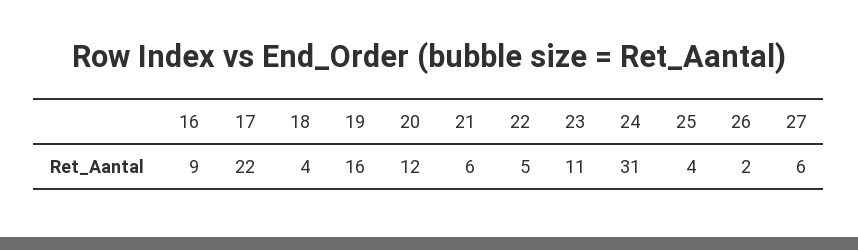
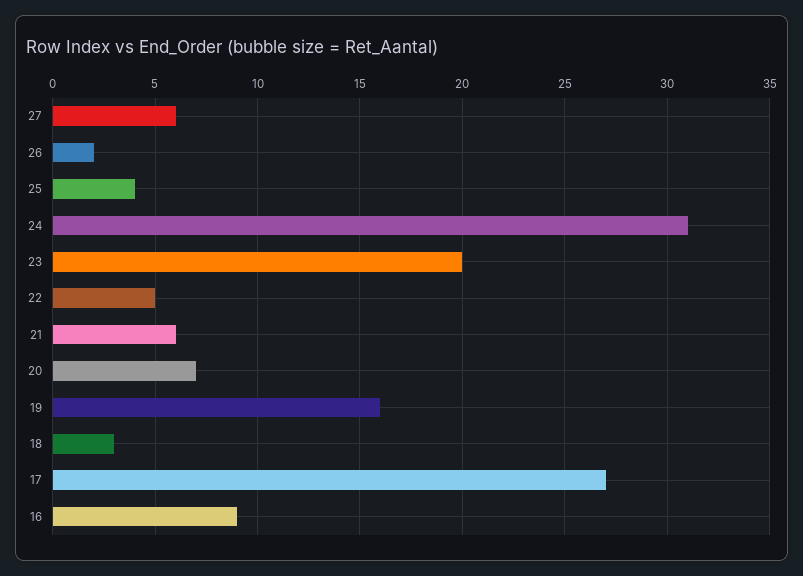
  {
    "16": 9,
-   "17": 22,
+   "17": 27,
-   "18": 4,
+   "18": 3,
    "19": 16,
-   "20": 12,
+   "20": 7,
    "21": 6,
    "22": 5,
-   "23": 11,
+   "23": 20,
    "24": 31,
    "25": 4,
    "26": 2,
    "27": 6
  }

